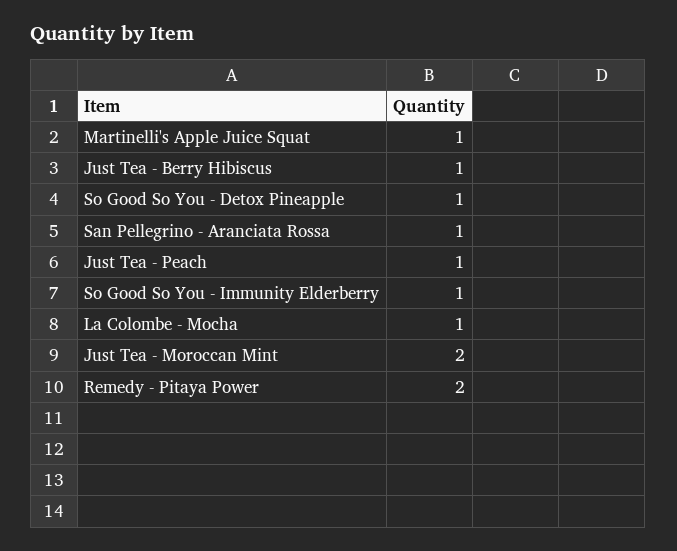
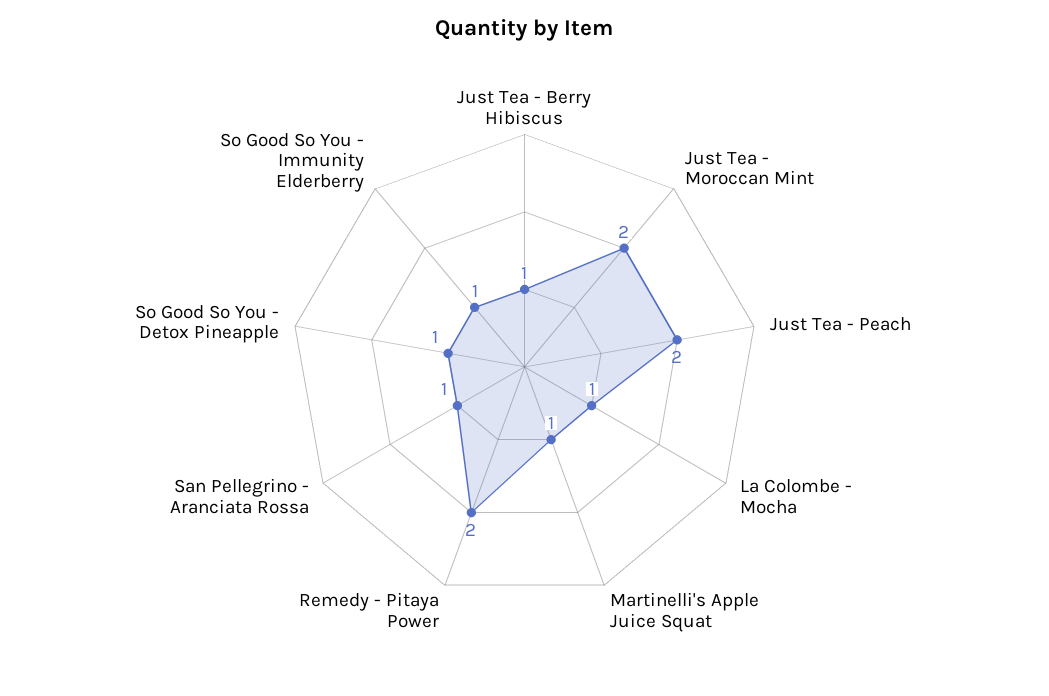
  {
    "Martinelli's Apple Juice Squat": 1,
    "Just Tea - Berry Hibiscus": 1,
    "So Good So You - Detox Pineapple": 1,
    "San Pellegrino - Aranciata Rossa": 1,
-   "Just Tea - Peach": 1,
+   "Just Tea - Peach": 2,
    "So Good So You - Immunity Elderberry": 1,
    "La Colombe - Mocha": 1,
    "Just Tea - Moroccan Mint": 2,
    "Remedy - Pitaya Power": 2
  }

